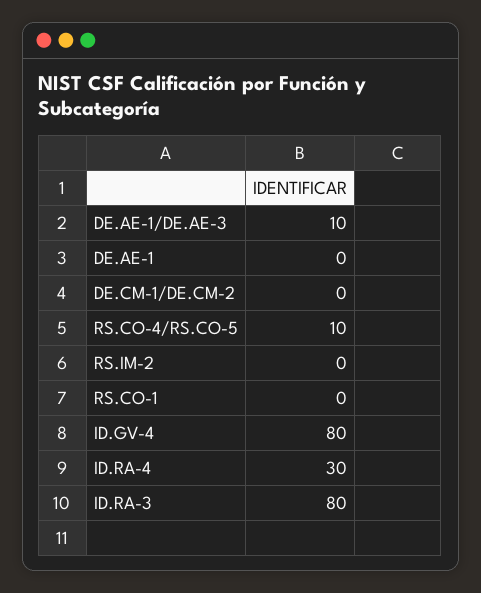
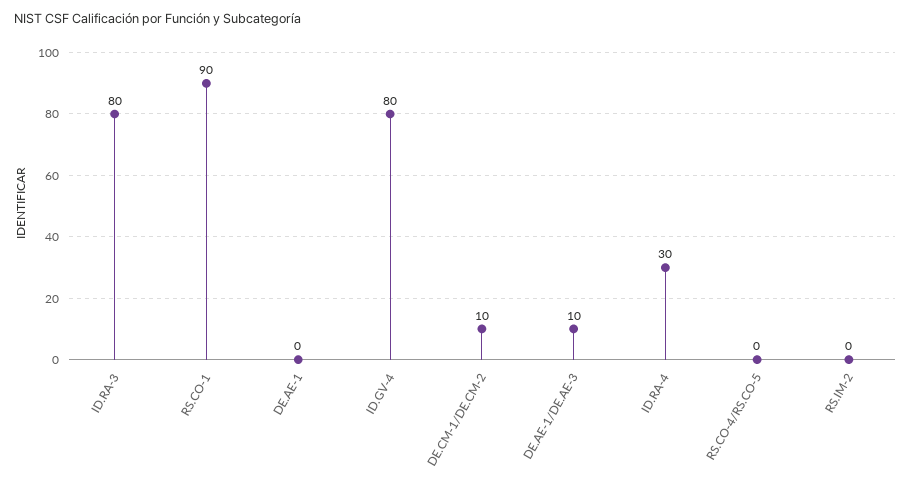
  {
    "DE.AE-1/DE.AE-3": 10,
    "DE.AE-1": 0,
-   "DE.CM-1/DE.CM-2": 0,
+   "DE.CM-1/DE.CM-2": 10,
-   "RS.CO-4/RS.CO-5": 10,
+   "RS.CO-4/RS.CO-5": 0,
    "RS.IM-2": 0,
-   "RS.CO-1": 0,
+   "RS.CO-1": 90,
    "ID.GV-4": 80,
    "ID.RA-4": 30,
    "ID.RA-3": 80
  }

